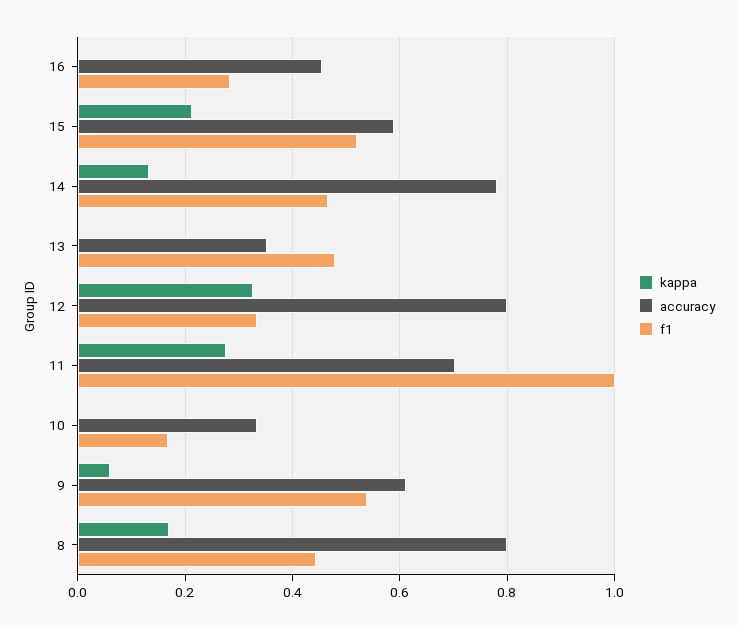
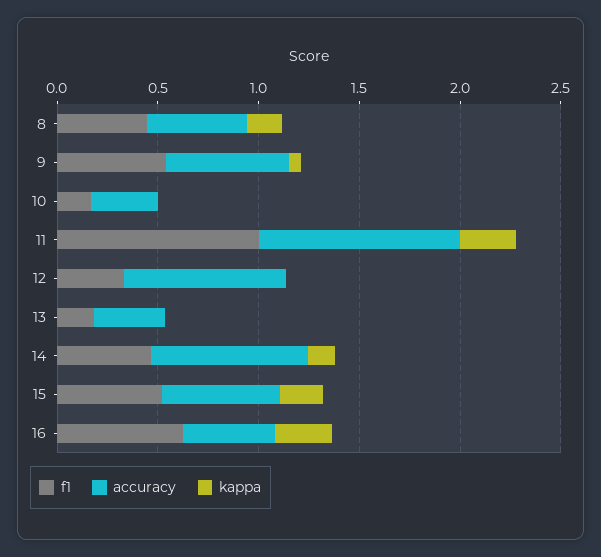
  {
    "kappa": {
-     "16": 0,
+     "16": 0.3,
      "15": 0.22,
      "14": 0.14,
      "13": 0,
-     "12": 0.32,
+     "12": 0,
      "11": 0.28,
      "10": 0,
      "9": 0.06,
      "8": 0.16
    },
    "accuracy": {
      "16": 0.46,
      "15": 0.58,
      "14": 0.78,
      "13": 0.36,
      "12": 0.8,
-     "11": 0.7,
+     "11": 1,
      "10": 0.34,
      "9": 0.62,
-     "8": 0.8
+     "8": 0.5
    },
    "f1": {
-     "16": 0.28,
+     "16": 0.6,
      "15": 0.52,
      "14": 0.46,
-     "13": 0.48,
+     "13": 0.2,
      "12": 0.34,
      "11": 1,
      "10": 0.16,
      "9": 0.54,
      "8": 0.44
    }
  }

